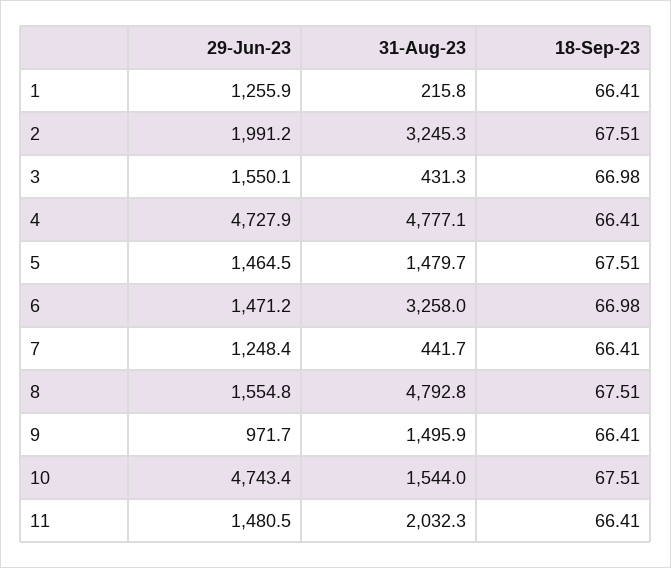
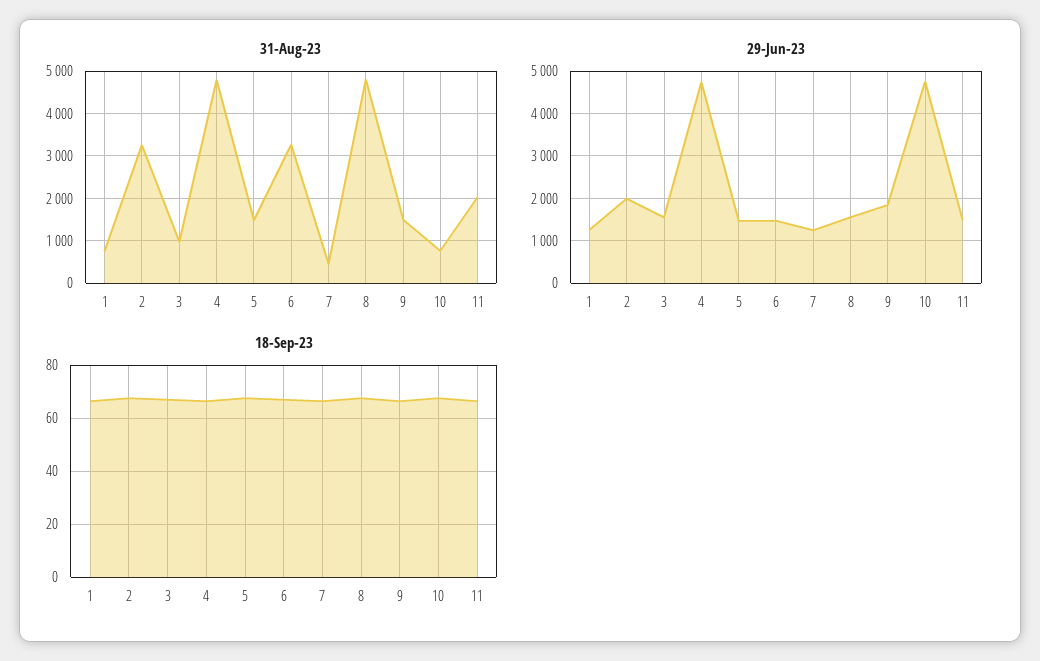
  {
    "29-Jun-23": {
      "1": 1255.9,
      "2": 1991.2,
      "3": 1550.1,
      "4": 4727.9,
      "5": 1464.5,
      "6": 1471.2,
      "7": 1248.4,
      "8": 1554.8,
-     "9": 971.7,
+     "9": 1800,
      "10": 4743.4,
      "11": 1480.5
    },
    "31-Aug-23": {
-     "1": 215.8,
+     "1": 800,
      "2": 3245.3,
-     "3": 431.3,
+     "3": 1000,
      "4": 4777.1,
      "5": 1479.7,
      "6": 3258,
      "7": 441.7,
      "8": 4792.8,
      "9": 1495.9,
-     "10": 1544,
+     "10": 800,
      "11": 2032.3
    },
    "18-Sep-23": {
      "1": 66.41,
      "2": 67.51,
      "3": 66.98,
      "4": 66.41,
      "5": 67.51,
      "6": 66.98,
      "7": 66.41,
      "8": 67.51,
      "9": 66.41,
      "10": 67.51,
      "11": 66.41
    }
  }

